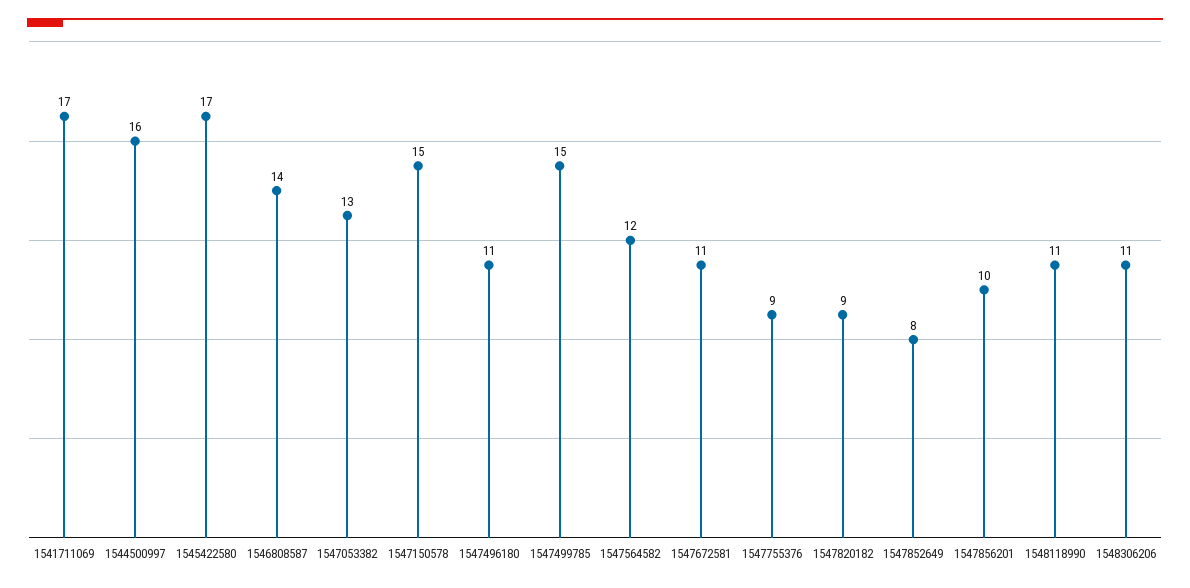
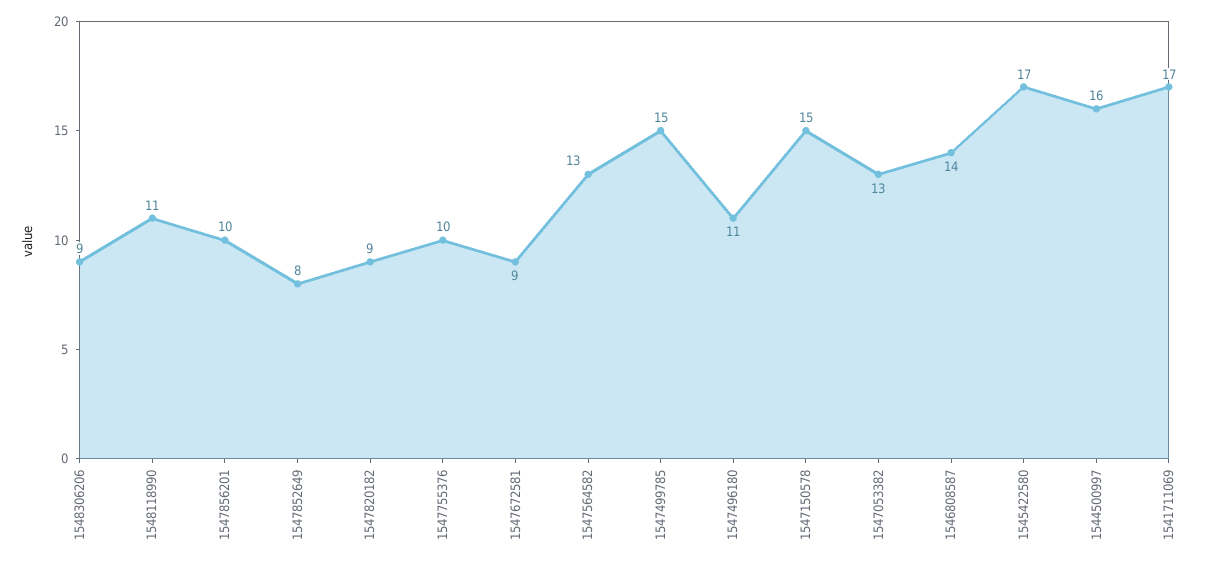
  {
    "1541711069": 17,
    "1544500997": 16,
    "1545422580": 17,
    "1546808587": 14,
    "1547053382": 13,
    "1547150578": 15,
    "1547496180": 11,
    "1547499785": 15,
-   "1547564582": 12,
+   "1547564582": 13,
-   "1547672581": 11,
+   "1547672581": 9,
-   "1547755376": 9,
+   "1547755376": 10,
    "1547820182": 9,
    "1547852649": 8,
    "1547856201": 10,
    "1548118990": 11,
-   "1548306206": 11
+   "1548306206": 9
  }

